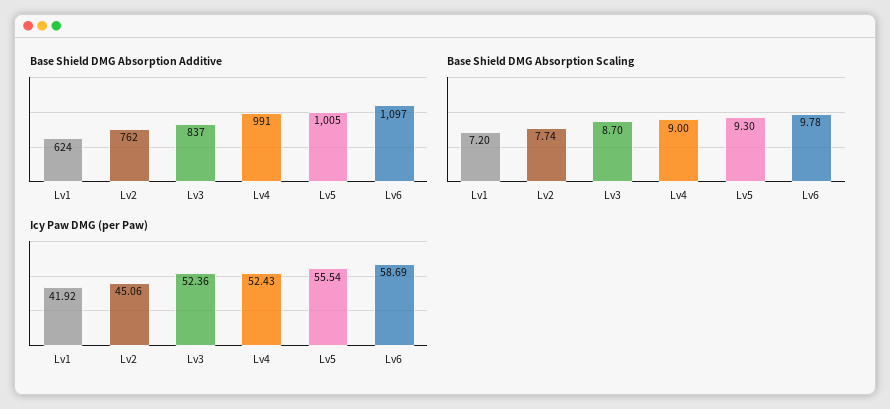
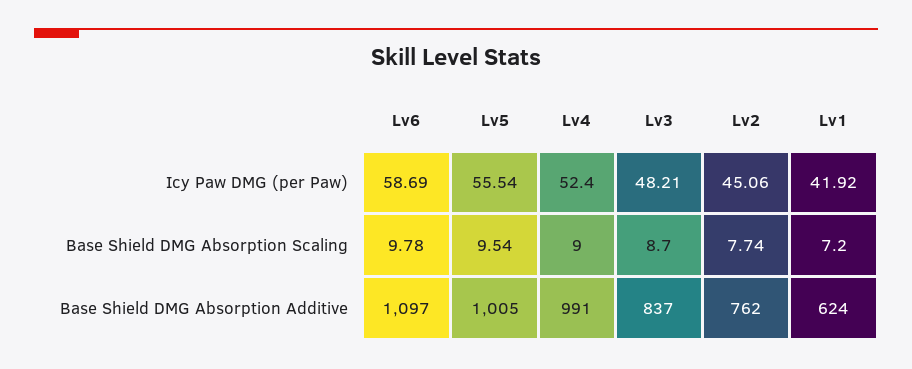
  {
    "Base Shield DMG Absorption Additive": {
      "Lv1": 624,
      "Lv2": 762,
      "Lv3": 837,
      "Lv4": 991,
      "Lv5": 1005,
      "Lv6": 1097
    },
    "Base Shield DMG Absorption Scaling": {
      "Lv1": 7.2,
      "Lv2": 7.74,
      "Lv3": 8.7,
      "Lv4": 9,
-     "Lv5": 9.3,
+     "Lv5": 9.54,
      "Lv6": 9.78
    },
    "Icy Paw DMG (per Paw)": {
      "Lv1": 41.92,
      "Lv2": 45.06,
-     "Lv3": 52.36,
+     "Lv3": 48.21,
-     "Lv4": 52.43,
+     "Lv4": 52.4,
      "Lv5": 55.54,
      "Lv6": 58.69
    }
  }

